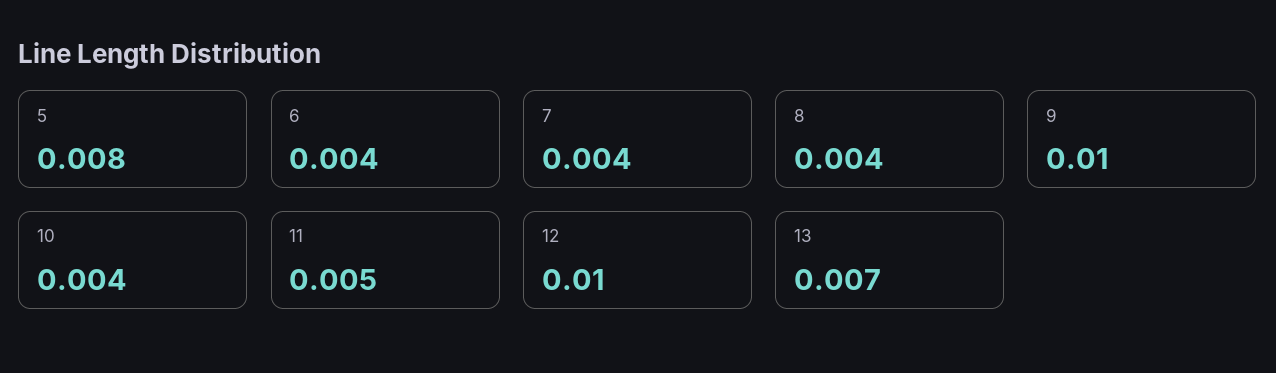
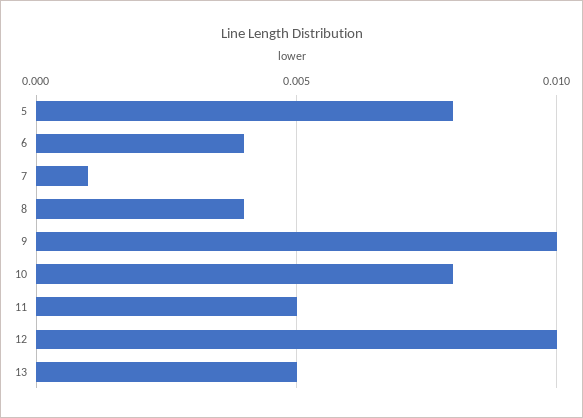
  {
    "5": 0.008,
    "6": 0.004,
-   "7": 0.004,
+   "7": 0.001,
    "8": 0.004,
    "9": 0.01,
-   "10": 0.004,
+   "10": 0.008,
    "11": 0.005,
    "12": 0.01,
-   "13": 0.007
+   "13": 0.005
  }

